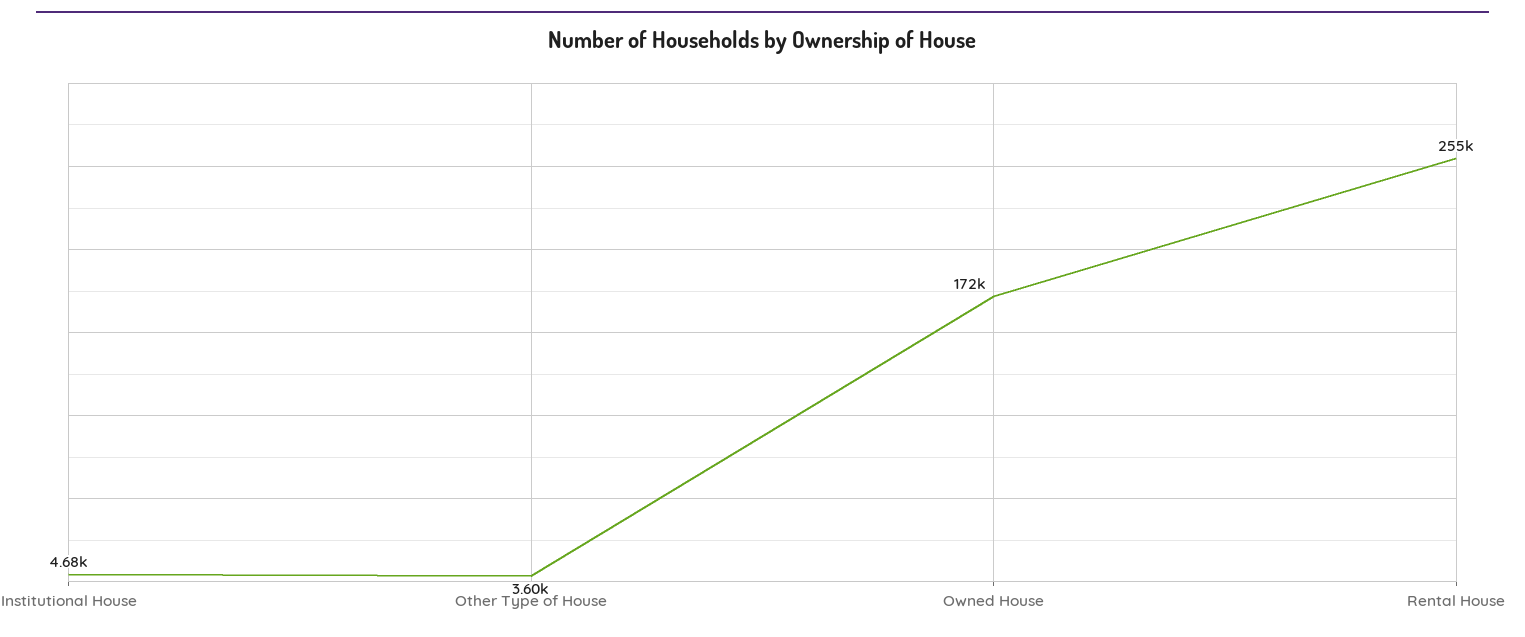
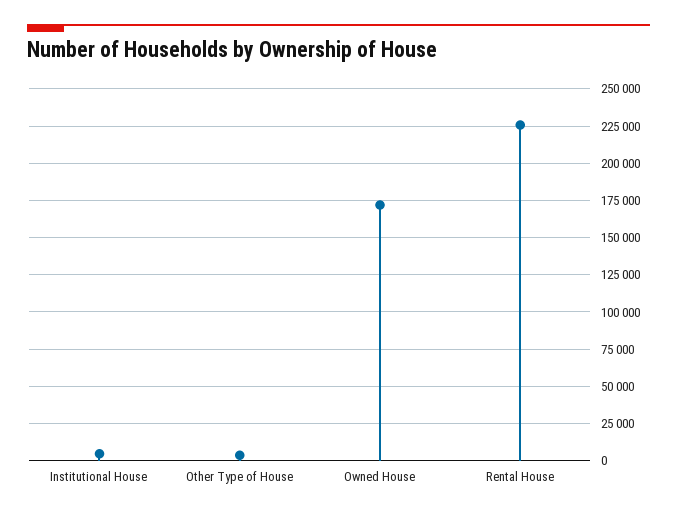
  {
    "Institutional House": 4680,
    "Other Type of House": 3600,
    "Owned House": 172000,
-   "Rental House": 255000
+   "Rental House": 225000
  }

